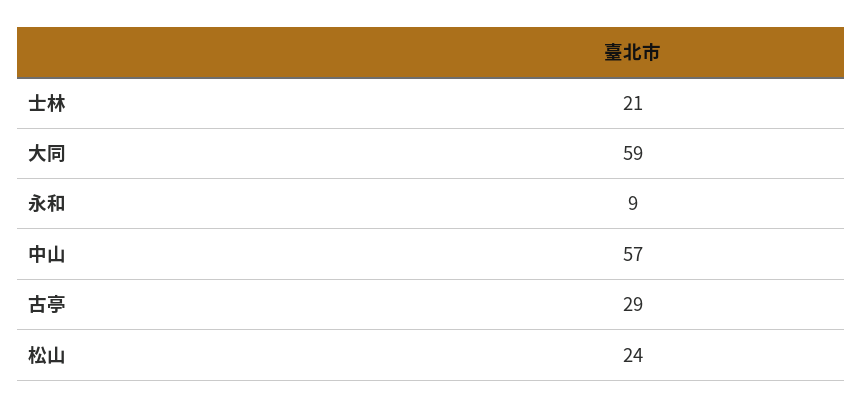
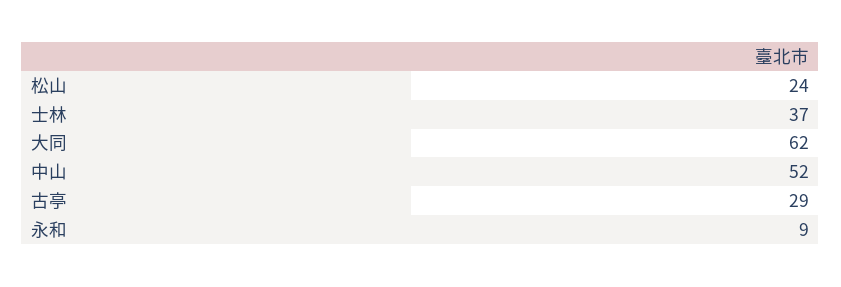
  {
-   "士林": 21,
+   "士林": 37,
-   "大同": 59,
+   "大同": 62,
    "永和": 9,
-   "中山": 57,
+   "中山": 52,
    "古亭": 29,
    "松山": 24
  }

